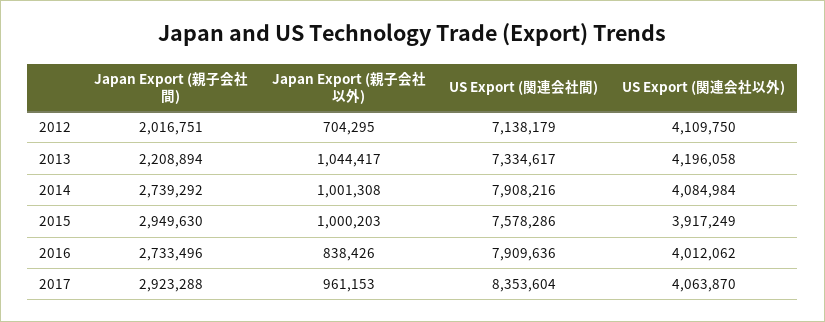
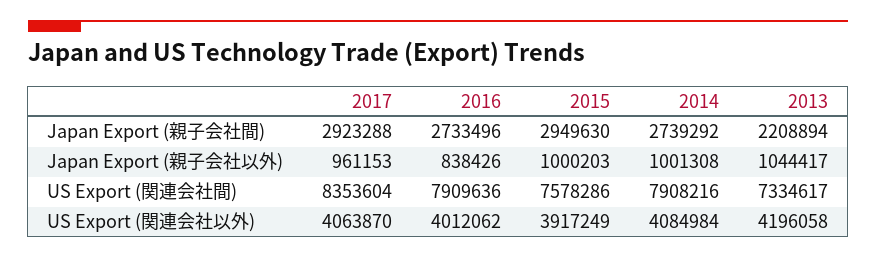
  {
    "Japan Export (親子会社間)": {
-     "2012": 2016751,
      "2013": 2208894,
      "2014": 2739292,
      "2015": 2949630,
      "2016": 2733496,
      "2017": 2923288
    },
    "Japan Export (親子会社以外)": {
-     "2012": 704295,
      "2013": 1044417,
      "2014": 1001308,
      "2015": 1000203,
      "2016": 838426,
      "2017": 961153
    },
    "US Export (関連会社間)": {
-     "2012": 7138179,
      "2013": 7334617,
      "2014": 7908216,
      "2015": 7578286,
      "2016": 7909636,
      "2017": 8353604
    },
    "US Export (関連会社以外)": {
-     "2012": 4109750,
      "2013": 4196058,
      "2014": 4084984,
      "2015": 3917249,
      "2016": 4012062,
      "2017": 4063870
    }
  }

